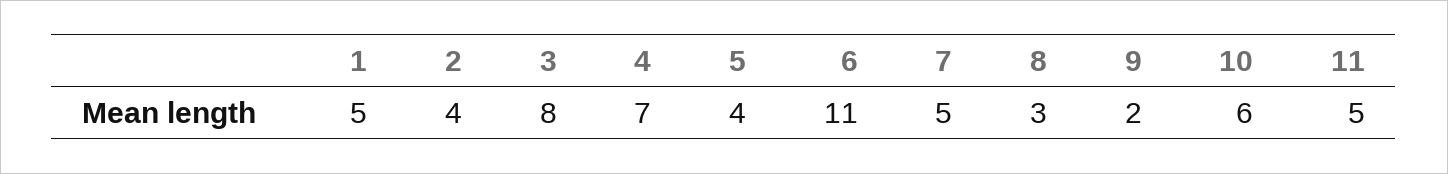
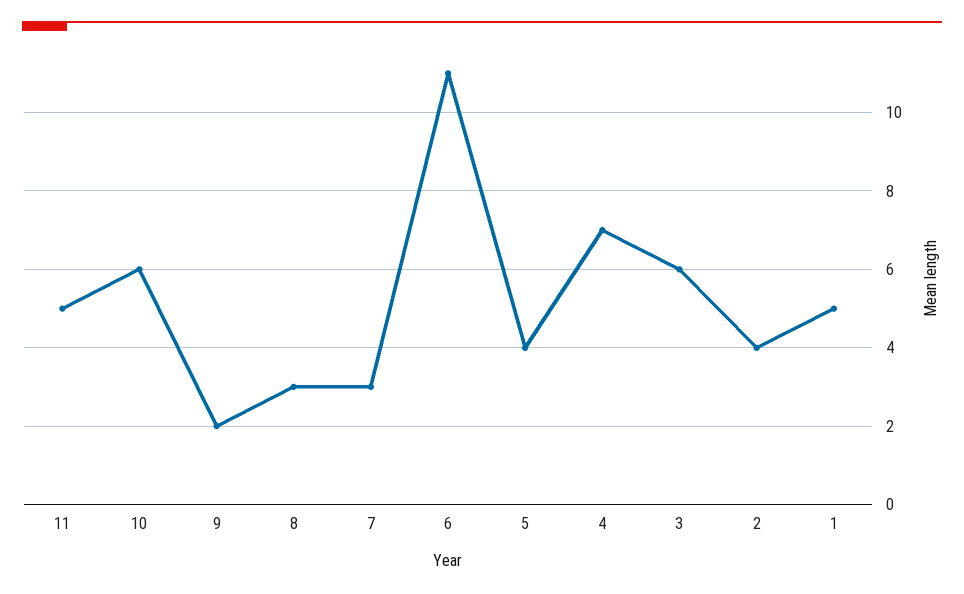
  {
    "1": 5,
    "2": 4,
-   "3": 8,
+   "3": 6,
    "4": 7,
    "5": 4,
    "6": 11,
-   "7": 5,
+   "7": 3,
    "8": 3,
    "9": 2,
    "10": 6,
    "11": 5
  }

